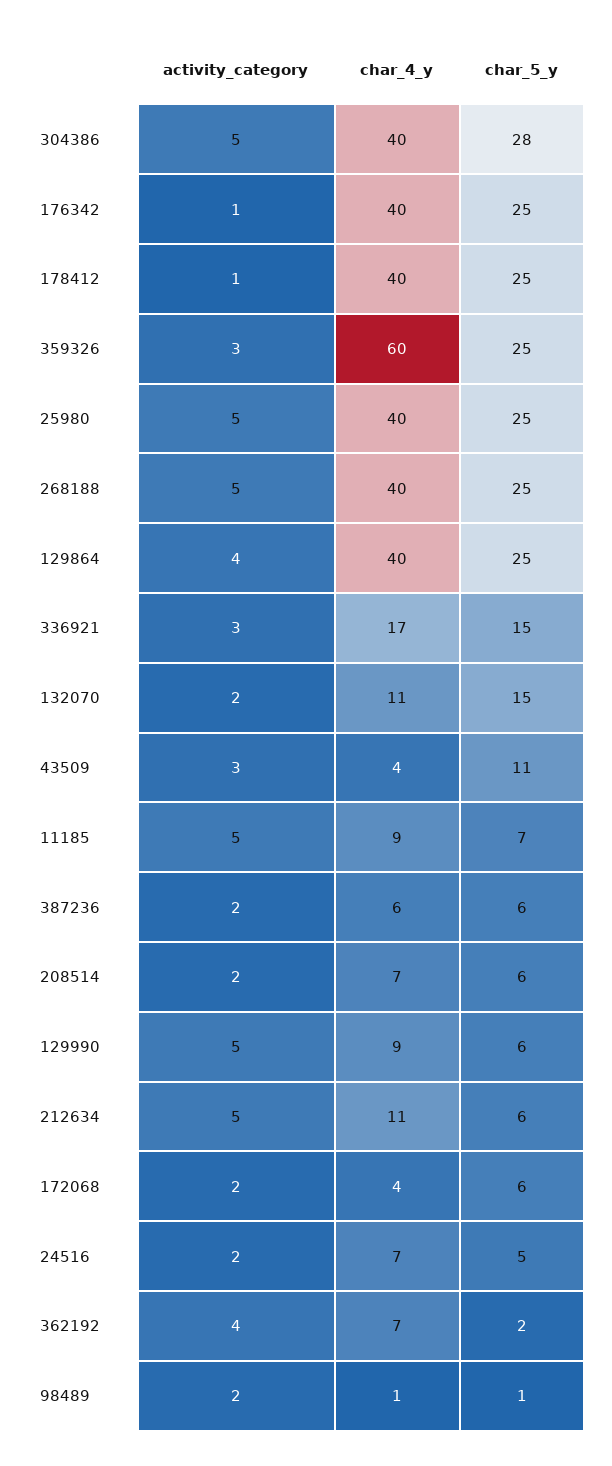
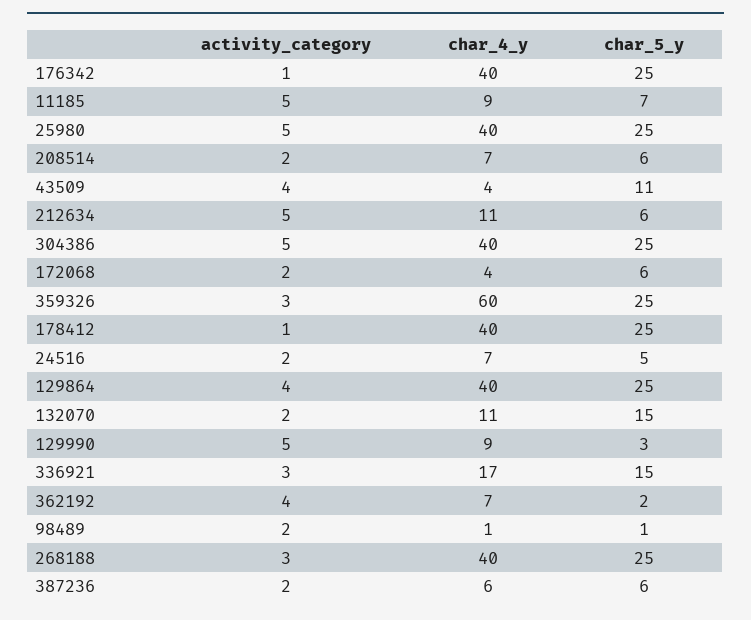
  {
    "activity_category": {
      "304386": 5,
      "176342": 1,
      "178412": 1,
      "359326": 3,
      "25980": 5,
-     "268188": 5,
+     "268188": 3,
      "129864": 4,
      "336921": 3,
      "132070": 2,
-     "43509": 3,
+     "43509": 4,
      "11185": 5,
      "387236": 2,
      "208514": 2,
      "129990": 5,
      "212634": 5,
      "172068": 2,
      "24516": 2,
      "362192": 4,
      "98489": 2
    },
    "char_4_y": {
      "304386": 40,
      "176342": 40,
      "178412": 40,
      "359326": 60,
      "25980": 40,
      "268188": 40,
      "129864": 40,
      "336921": 17,
      "132070": 11,
      "43509": 4,
      "11185": 9,
      "387236": 6,
      "208514": 7,
      "129990": 9,
      "212634": 11,
      "172068": 4,
      "24516": 7,
      "362192": 7,
      "98489": 1
    },
    "char_5_y": {
-     "304386": 28,
+     "304386": 25,
      "176342": 25,
      "178412": 25,
      "359326": 25,
      "25980": 25,
      "268188": 25,
      "129864": 25,
      "336921": 15,
      "132070": 15,
      "43509": 11,
      "11185": 7,
      "387236": 6,
      "208514": 6,
-     "129990": 6,
+     "129990": 3,
      "212634": 6,
      "172068": 6,
      "24516": 5,
      "362192": 2,
      "98489": 1
    }
  }

